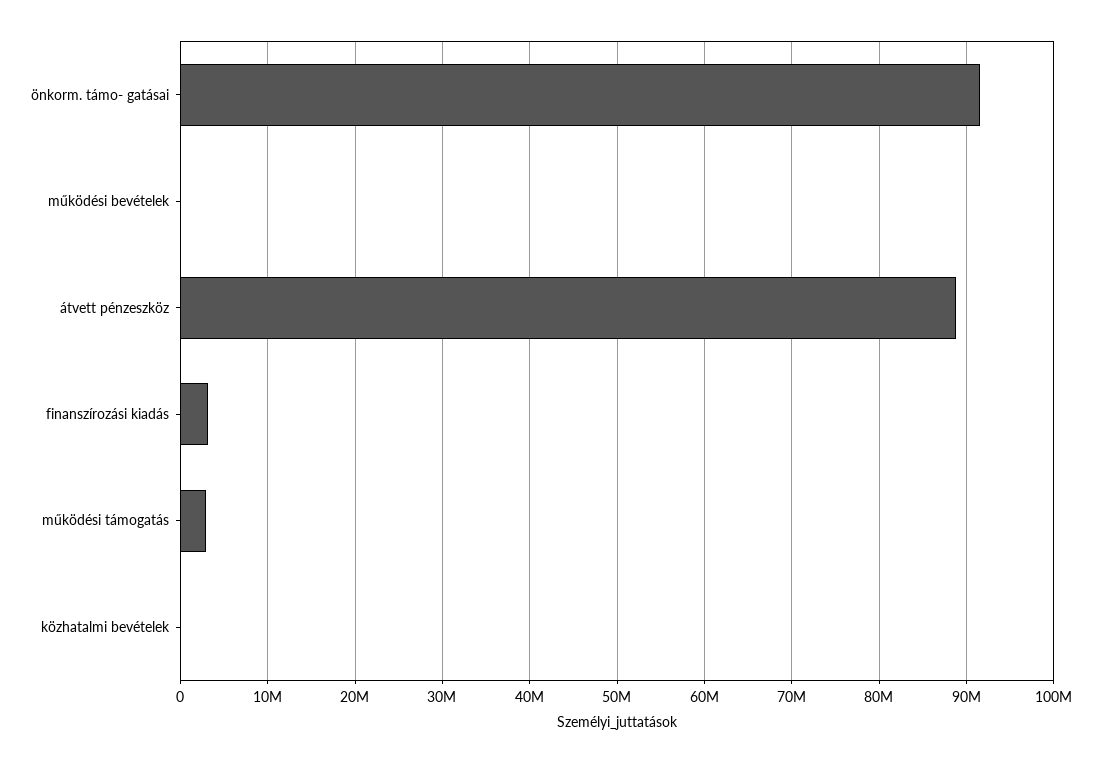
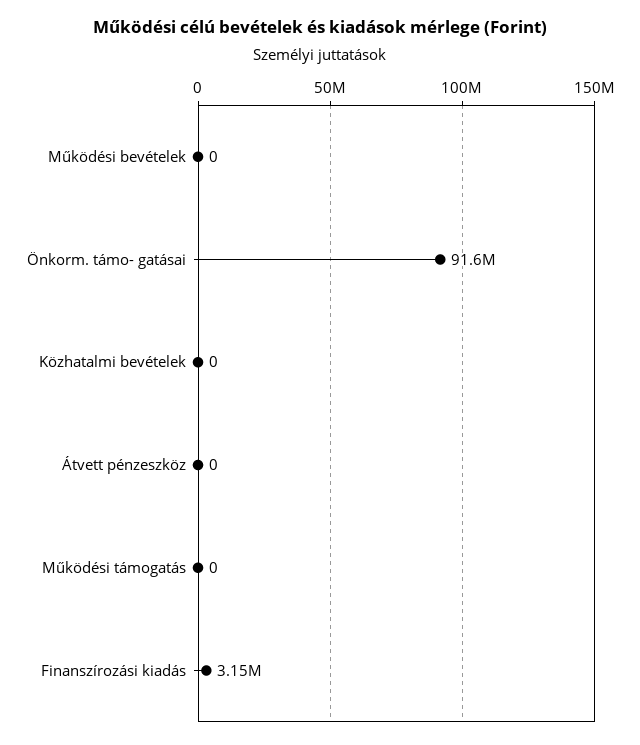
  {
    "önkorm. támo- gatásai": 91600000,
    "működési bevételek": 0,
-   "átvett pénzeszköz": 89000000,
+   "átvett pénzeszköz": 0,
    "finanszírozási kiadás": 3150000,
-   "működési támogatás": 3000000,
+   "működési támogatás": 0,
    "közhatalmi bevételek": 0
  }

